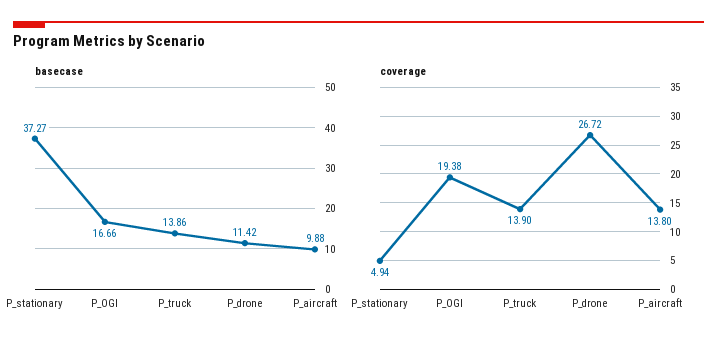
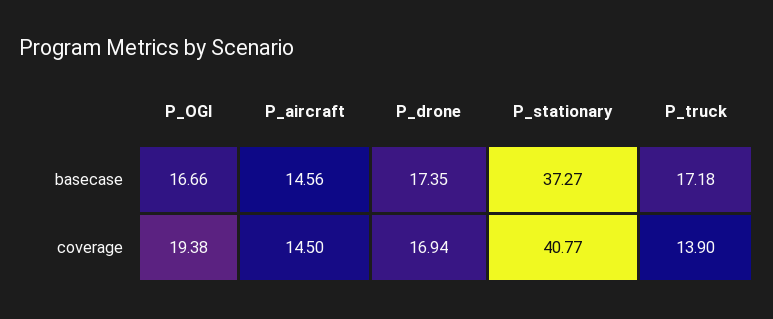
  {
    "basecase": {
      "P_stationary": 37.27,
      "P_OGI": 16.66,
-     "P_truck": 13.86,
+     "P_truck": 17.18,
-     "P_drone": 11.42,
+     "P_drone": 17.35,
-     "P_aircraft": 9.88
+     "P_aircraft": 14.56
    },
    "coverage": {
-     "P_stationary": 4.94,
+     "P_stationary": 40.77,
      "P_OGI": 19.38,
      "P_truck": 13.9,
-     "P_drone": 26.72,
+     "P_drone": 16.94,
-     "P_aircraft": 13.8
+     "P_aircraft": 14.5
    }
  }

